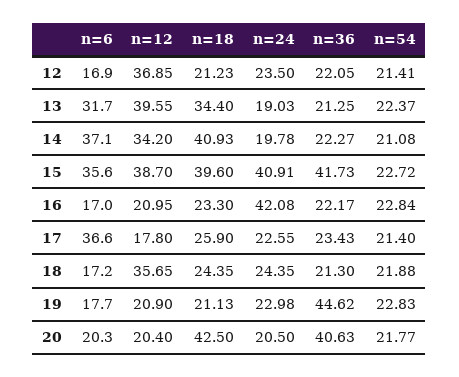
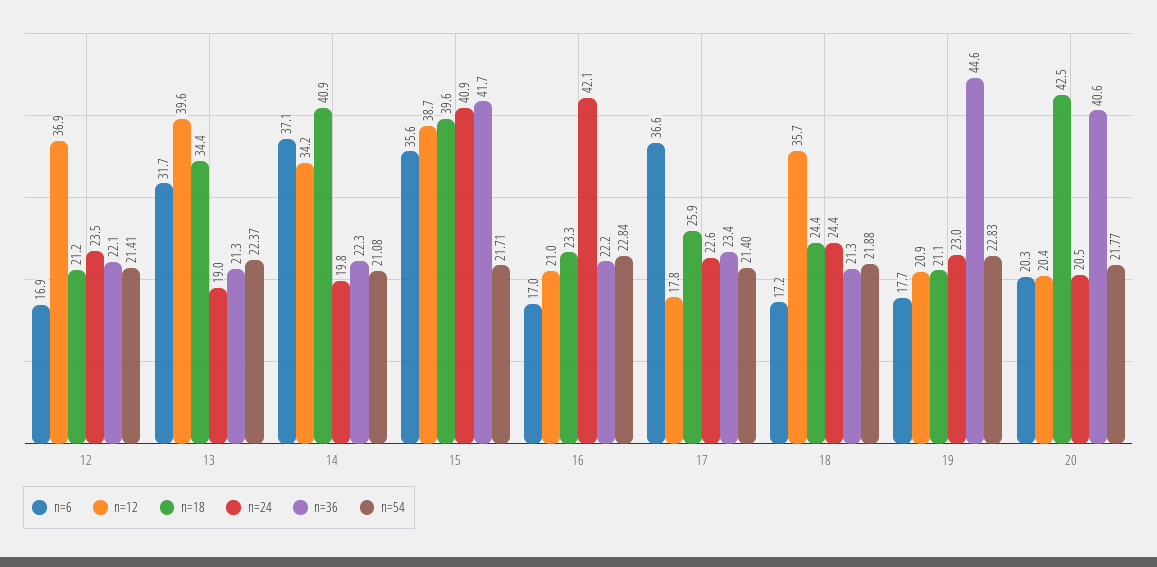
  {
    "n=6": {
      "12": 16.9,
      "13": 31.7,
      "14": 37.1,
      "15": 35.6,
      "16": 17,
      "17": 36.6,
      "18": 17.2,
      "19": 17.7,
      "20": 20.3
    },
    "n=12": {
      "12": 36.85,
      "13": 39.55,
      "14": 34.2,
      "15": 38.7,
      "16": 20.95,
      "17": 17.8,
      "18": 35.65,
      "19": 20.9,
      "20": 20.4
    },
    "n=18": {
      "12": 21.23,
      "13": 34.4,
      "14": 40.93,
      "15": 39.6,
      "16": 23.3,
      "17": 25.9,
      "18": 24.35,
      "19": 21.13,
      "20": 42.5
    },
    "n=24": {
      "12": 23.5,
      "13": 19.03,
      "14": 19.78,
      "15": 40.91,
      "16": 42.08,
      "17": 22.55,
      "18": 24.35,
      "19": 22.98,
      "20": 20.5
    },
    "n=36": {
      "12": 22.05,
      "13": 21.25,
      "14": 22.27,
      "15": 41.73,
      "16": 22.17,
      "17": 23.43,
      "18": 21.3,
      "19": 44.62,
      "20": 40.63
    },
    "n=54": {
      "12": 21.41,
      "13": 22.37,
      "14": 21.08,
-     "15": 22.72,
+     "15": 21.71,
      "16": 22.84,
      "17": 21.4,
      "18": 21.88,
      "19": 22.83,
      "20": 21.77
    }
  }

